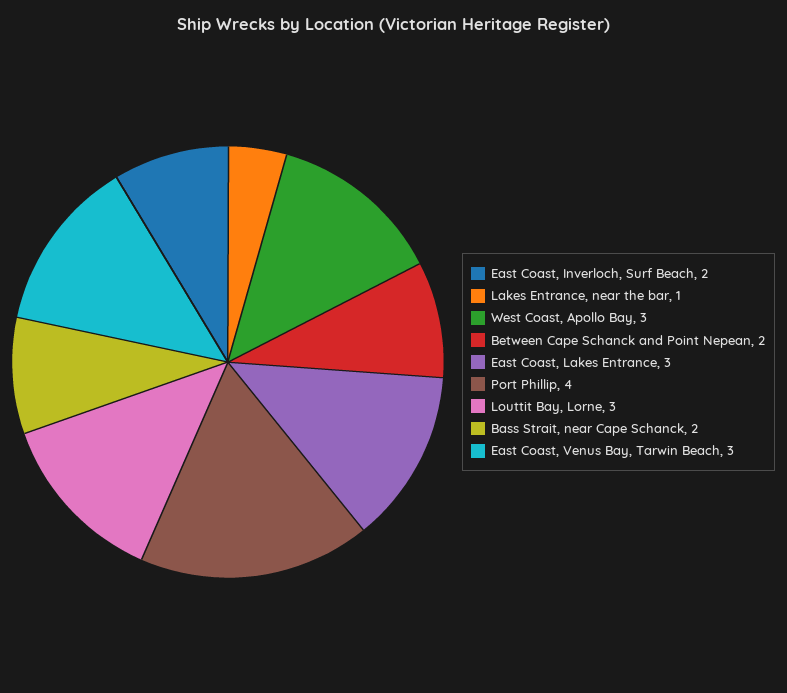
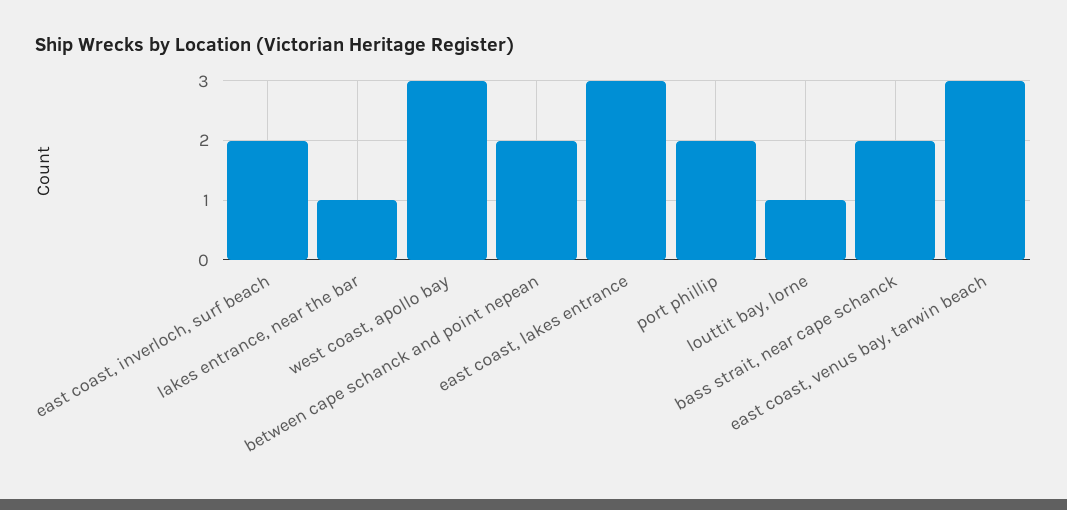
  {
    "East Coast, Inverloch, Surf Beach": 2,
    "Lakes Entrance, near the bar": 1,
    "West Coast, Apollo Bay": 3,
    "Between Cape Schanck and Point Nepean": 2,
    "East Coast, Lakes Entrance": 3,
-   "Port Phillip": 4,
+   "Port Phillip": 2,
-   "Louttit Bay, Lorne": 3,
+   "Louttit Bay, Lorne": 1,
    "Bass Strait, near Cape Schanck": 2,
    "East Coast, Venus Bay, Tarwin Beach": 3
  }

